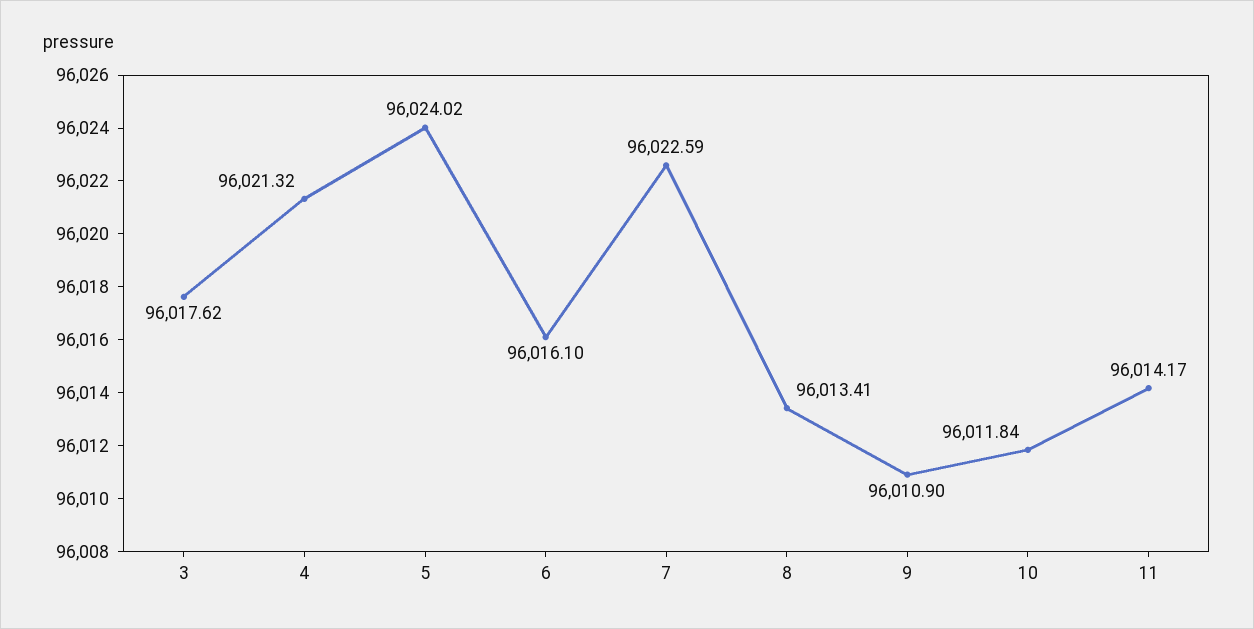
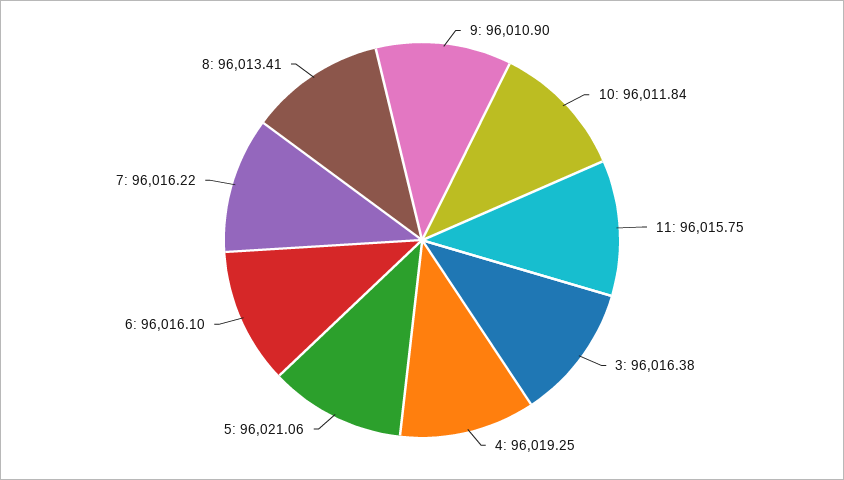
  {
-   "3": 96017.62,
+   "3": 96016.38,
-   "4": 96021.32,
+   "4": 96019.25,
-   "5": 96024.02,
+   "5": 96021.06,
    "6": 96016.1,
-   "7": 96022.59,
+   "7": 96016.22,
    "8": 96013.41,
    "9": 96010.9,
    "10": 96011.84,
-   "11": 96014.17
+   "11": 96015.75
  }

